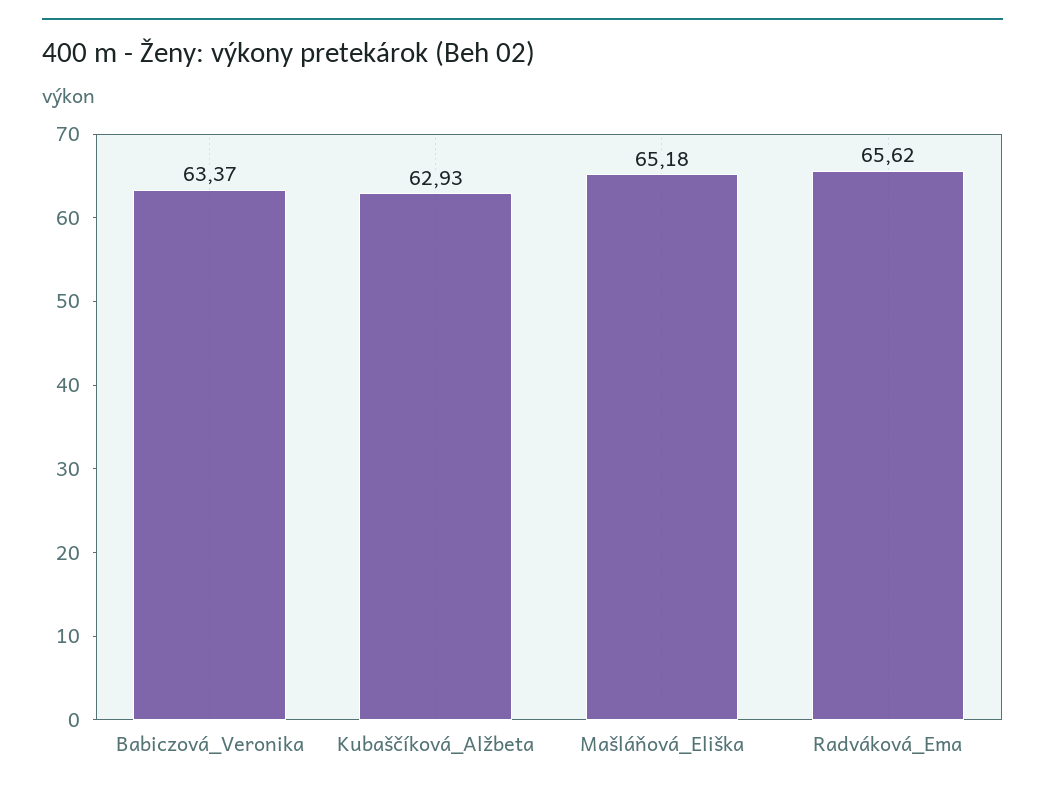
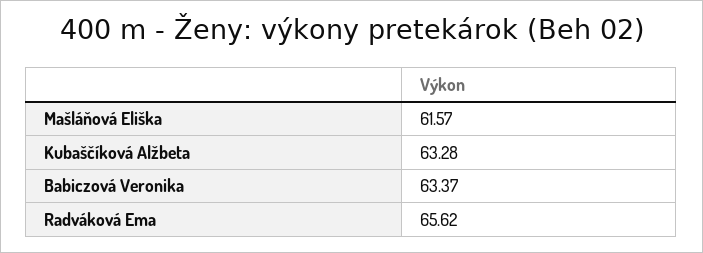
  {
    "Babiczová_Veronika": 63.37,
-   "Kubaščíková_Alžbeta": 62.93,
+   "Kubaščíková_Alžbeta": 63.28,
-   "Mašláňová_Eliška": 65.18,
+   "Mašláňová_Eliška": 61.57,
    "Radváková_Ema": 65.62
  }

